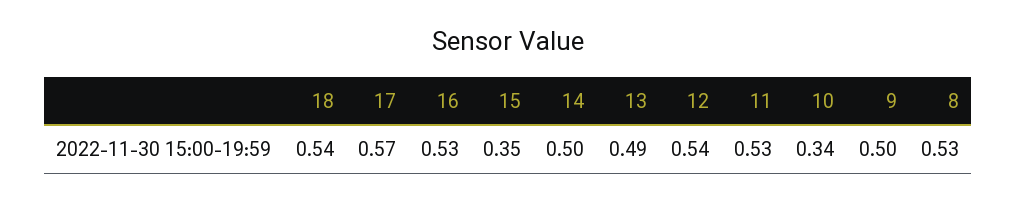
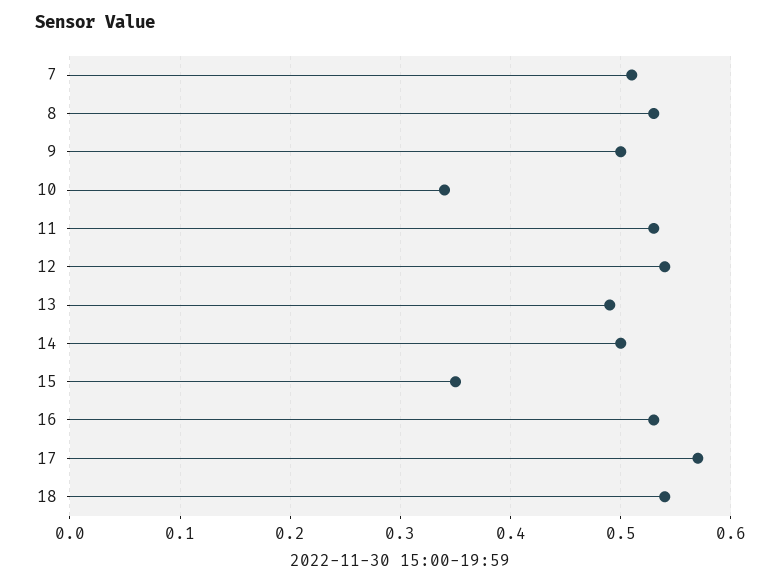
  {
    "18": 0.54,
    "17": 0.57,
    "16": 0.53,
    "15": 0.35,
    "14": 0.5,
    "13": 0.49,
    "12": 0.54,
    "11": 0.53,
    "10": 0.34,
    "9": 0.5,
-   "8": 0.53
+   "8": 0.53,
+   "7": 0.51
  }

